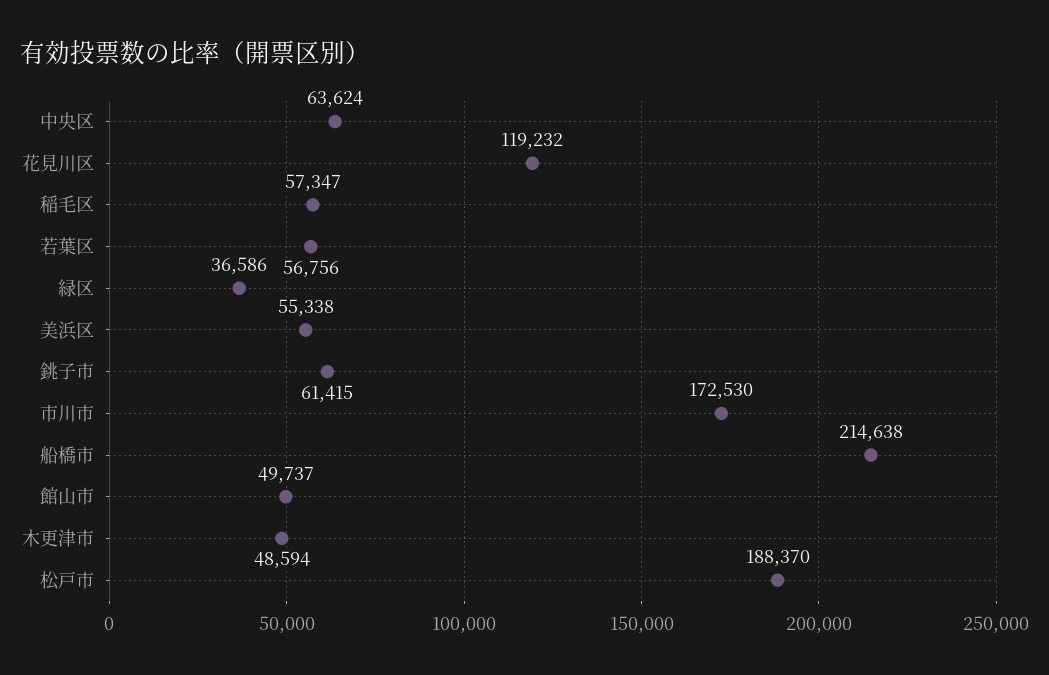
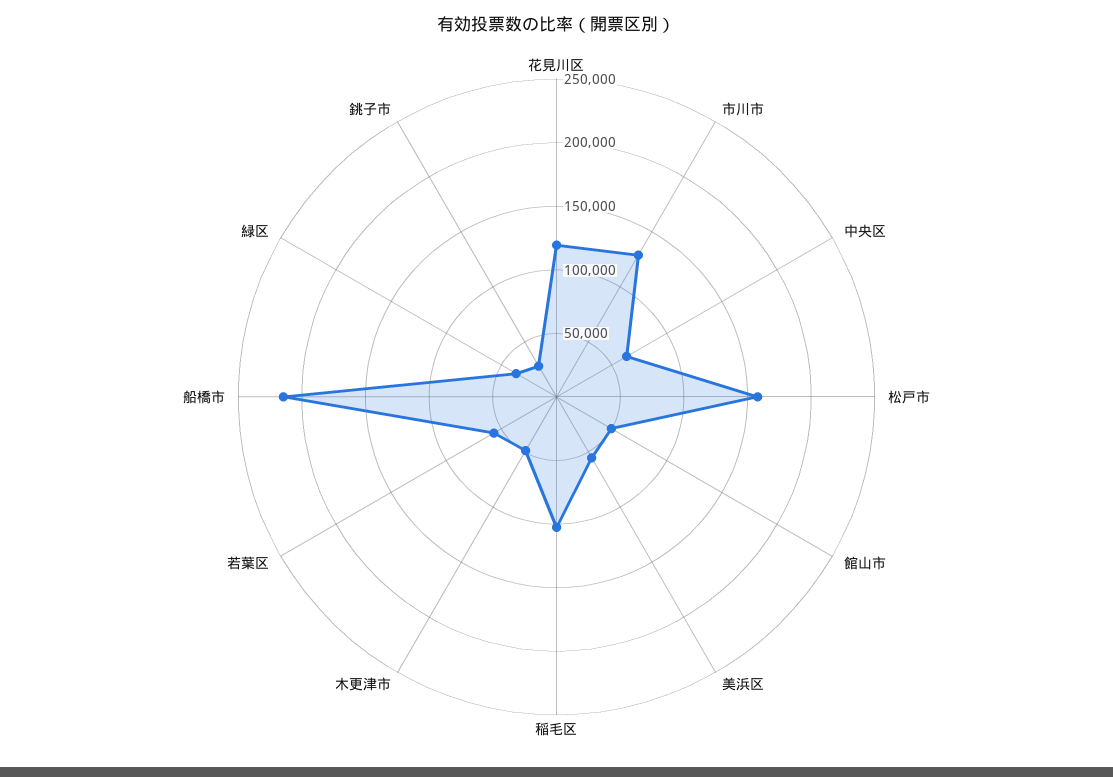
  {
    "中央区": 63624,
    "花見川区": 119232,
-   "稲毛区": 57347,
+   "稲毛区": 100000,
    "若葉区": 56756,
    "緑区": 36586,
    "美浜区": 55338,
-   "銚子市": 61415,
+   "銚子市": 30000,
-   "市川市": 172530,
+   "市川市": 130000,
    "船橋市": 214638,
    "館山市": 49737,
    "木更津市": 48594,
-   "松戸市": 188370
+   "松戸市": 160000
  }

